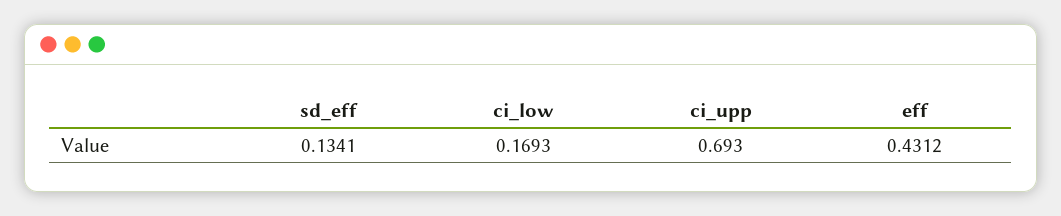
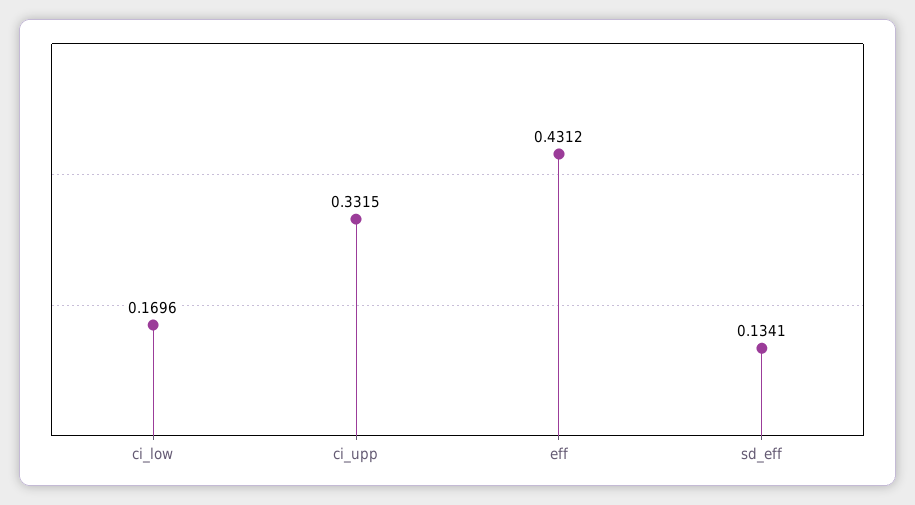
  {
    "sd_eff": 0.1341,
-   "ci_low": 0.1693,
+   "ci_low": 0.1696,
-   "ci_upp": 0.693,
+   "ci_upp": 0.3315,
    "eff": 0.4312
  }

